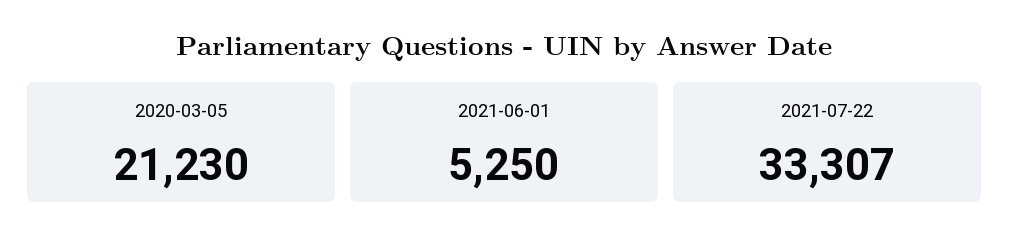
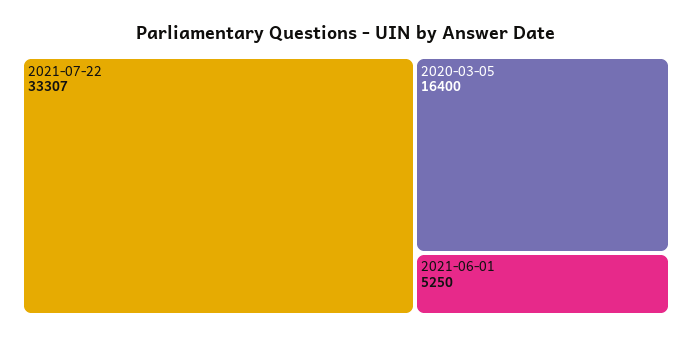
  {
-   "2020-03-05": 21230,
+   "2020-03-05": 16400,
    "2021-06-01": 5250,
    "2021-07-22": 33307
  }

